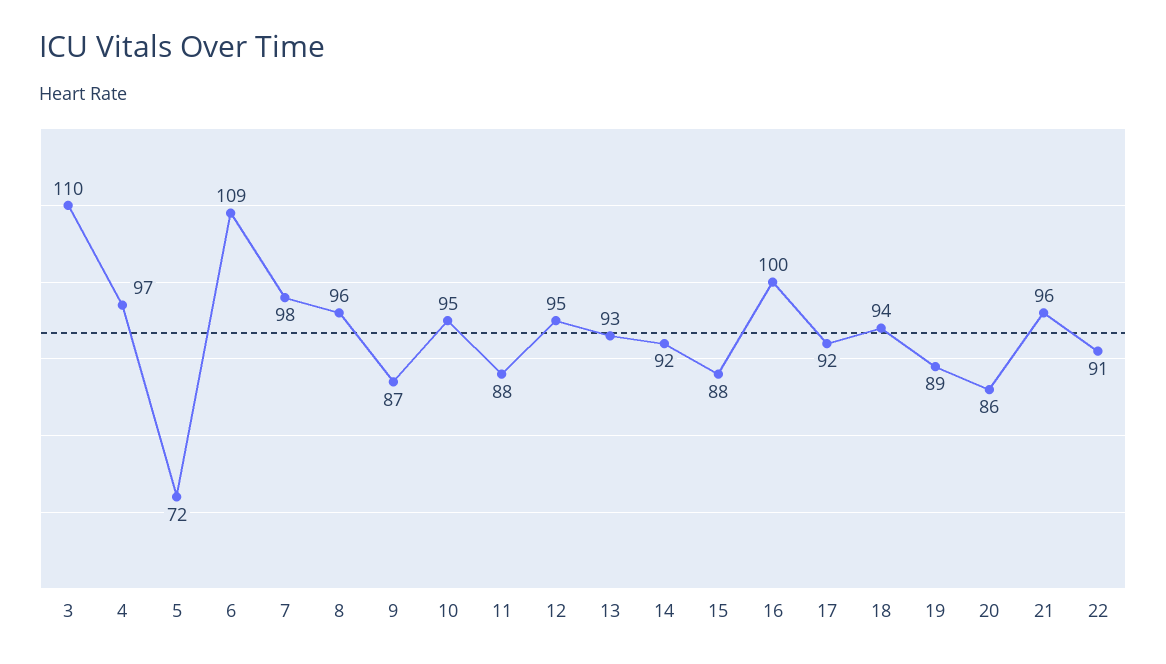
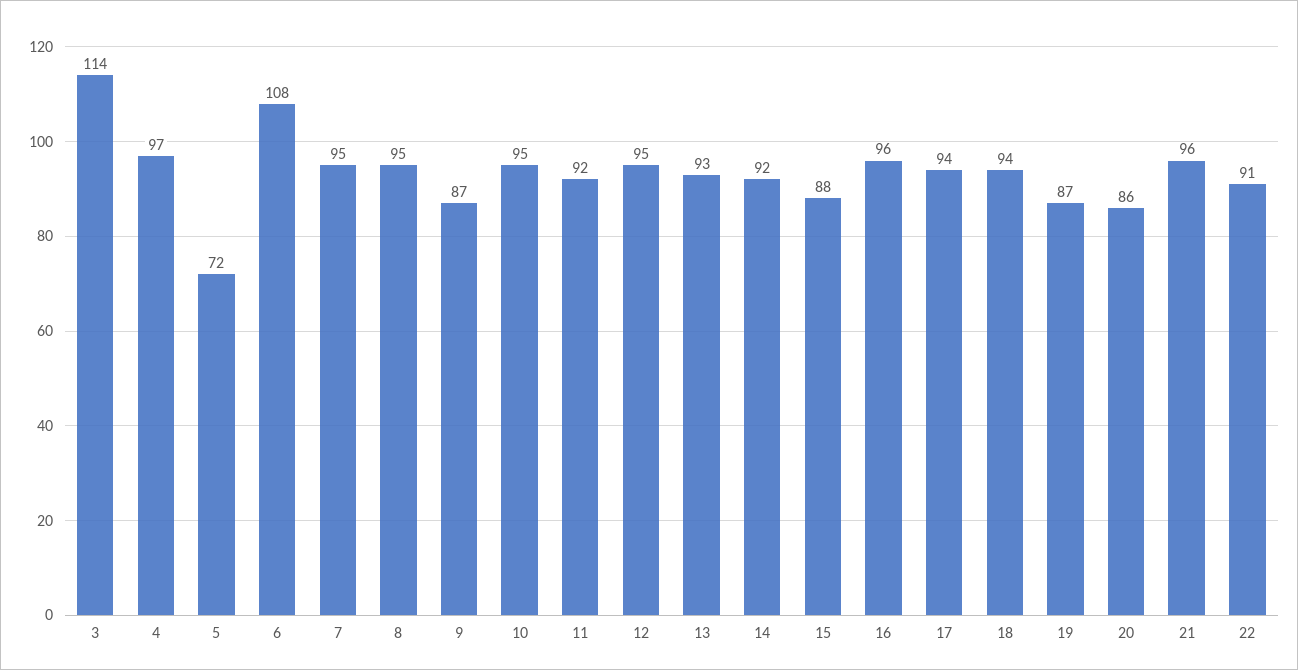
  {
-   "3": 110,
+   "3": 114,
    "4": 97,
    "5": 72,
-   "6": 109,
+   "6": 108,
-   "7": 98,
+   "7": 95,
-   "8": 96,
+   "8": 95,
    "9": 87,
    "10": 95,
-   "11": 88,
+   "11": 92,
    "12": 95,
    "13": 93,
    "14": 92,
    "15": 88,
-   "16": 100,
+   "16": 96,
-   "17": 92,
+   "17": 94,
    "18": 94,
-   "19": 89,
+   "19": 87,
    "20": 86,
    "21": 96,
    "22": 91
  }

